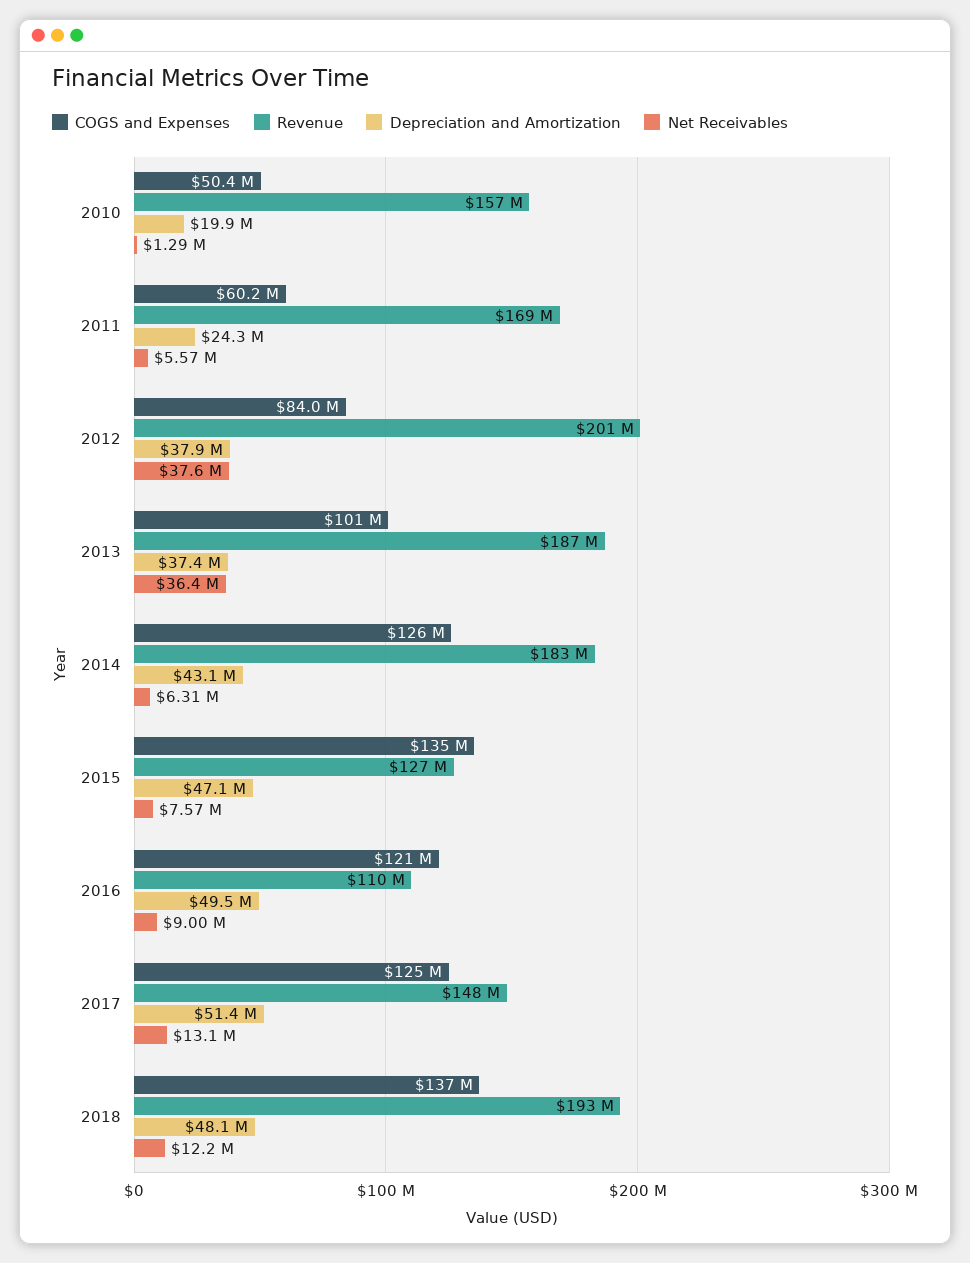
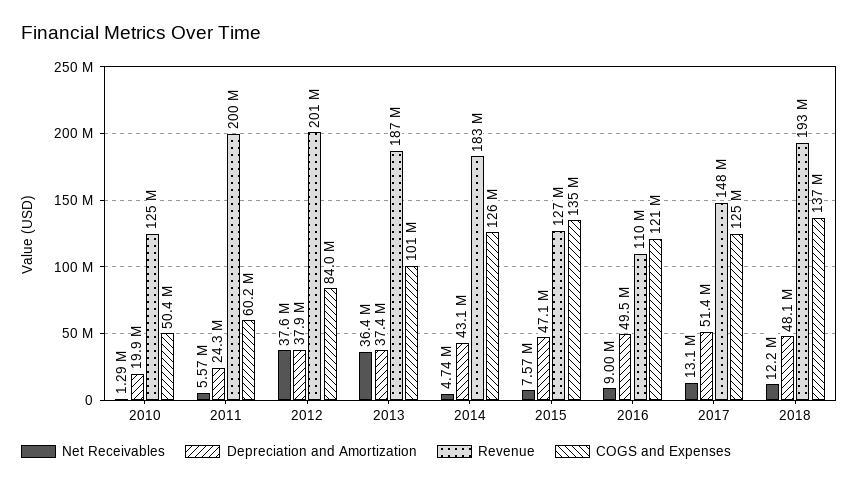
  {
    "COGS and Expenses": {
      "2010": 50400000,
      "2011": 60200000,
      "2012": 84000000,
      "2013": 101000000,
      "2014": 126000000,
      "2015": 135000000,
      "2016": 121000000,
      "2017": 125000000,
      "2018": 137000000
    },
    "Revenue": {
-     "2010": 157000000,
+     "2010": 125000000,
-     "2011": 169000000,
+     "2011": 200000000,
      "2012": 201000000,
      "2013": 187000000,
      "2014": 183000000,
      "2015": 127000000,
      "2016": 110000000,
      "2017": 148000000,
      "2018": 193000000
    },
    "Depreciation and Amortization": {
      "2010": 19900000,
      "2011": 24300000,
      "2012": 37900000,
      "2013": 37400000,
      "2014": 43100000,
      "2015": 47100000,
      "2016": 49500000,
      "2017": 51400000,
      "2018": 48100000
    },
    "Net Receivables": {
      "2010": 1290000,
      "2011": 5570000,
      "2012": 37600000,
      "2013": 36400000,
-     "2014": 6310000,
+     "2014": 4740000,
      "2015": 7570000,
      "2016": 9000000,
      "2017": 13100000,
      "2018": 12200000
    }
  }

